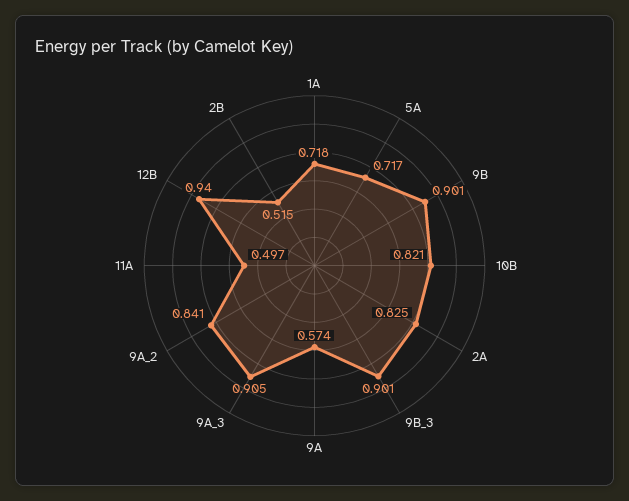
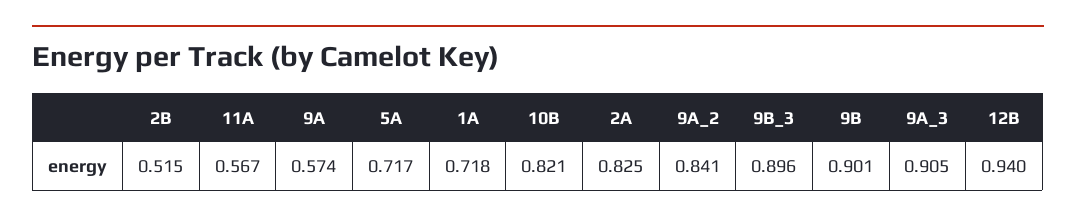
  {
    "1A": 0.718,
    "5A": 0.717,
    "9B": 0.901,
    "10B": 0.821,
    "2A": 0.825,
-   "9B_3": 0.901,
+   "9B_3": 0.896,
    "9A": 0.574,
    "9A_3": 0.905,
    "9A_2": 0.841,
-   "11A": 0.497,
+   "11A": 0.567,
    "12B": 0.94,
    "2B": 0.515
  }

